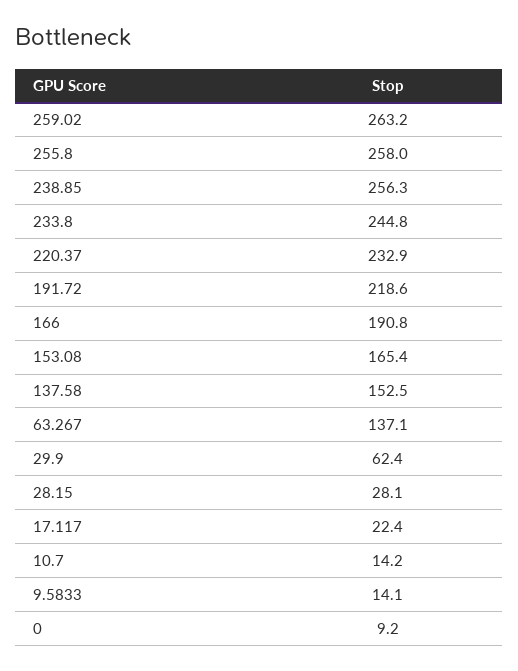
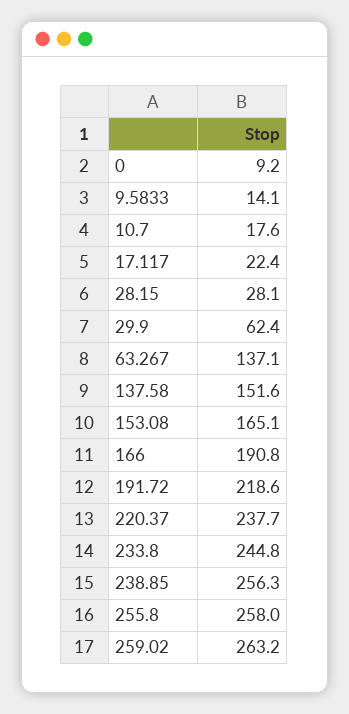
  {
    "259.02": 263.2,
    "255.8": 258,
    "238.85": 256.3,
    "233.8": 244.8,
-   "220.37": 232.9,
+   "220.37": 237.7,
    "191.72": 218.6,
    "166": 190.8,
-   "153.08": 165.4,
+   "153.08": 165.1,
-   "137.58": 152.5,
+   "137.58": 151.6,
    "63.267": 137.1,
    "29.9": 62.4,
    "28.15": 28.1,
    "17.117": 22.4,
-   "10.7": 14.2,
+   "10.7": 17.6,
    "9.5833": 14.1,
    "0": 9.2
  }

